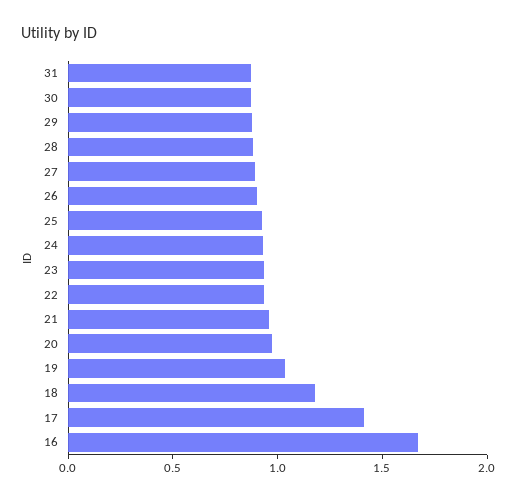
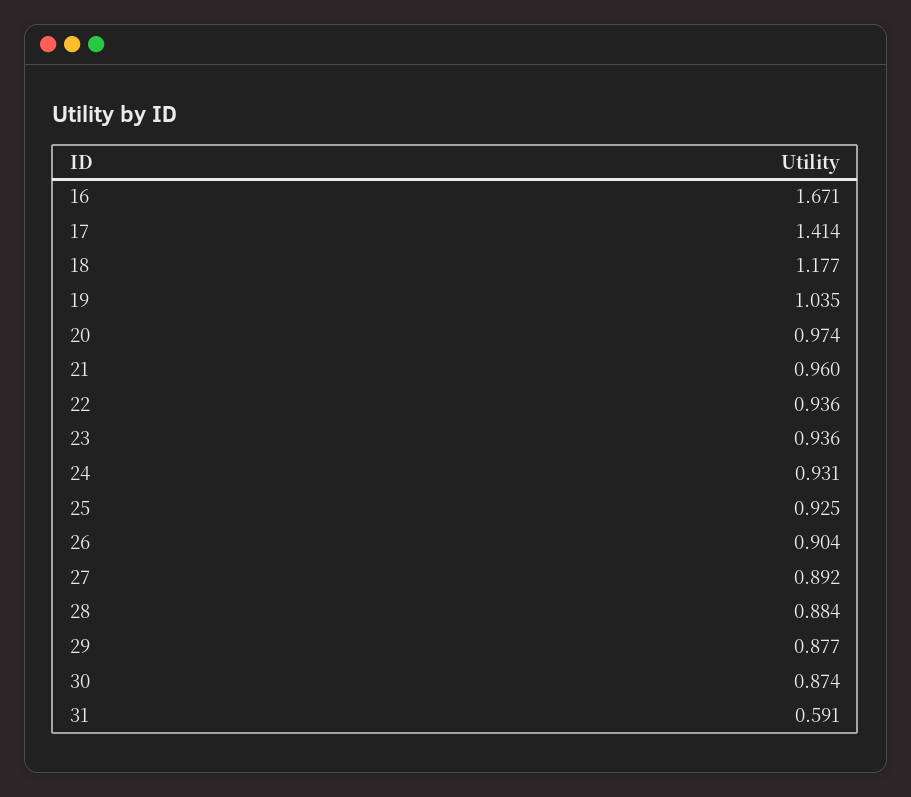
  {
-   "31": 0.9,
+   "31": 0.591,
    "30": 0.874,
    "29": 0.877,
    "28": 0.884,
    "27": 0.892,
    "26": 0.904,
    "25": 0.925,
    "24": 0.931,
    "23": 0.936,
    "22": 0.936,
    "21": 0.96,
    "20": 0.974,
    "19": 1.035,
    "18": 1.177,
    "17": 1.414,
    "16": 1.671
  }

